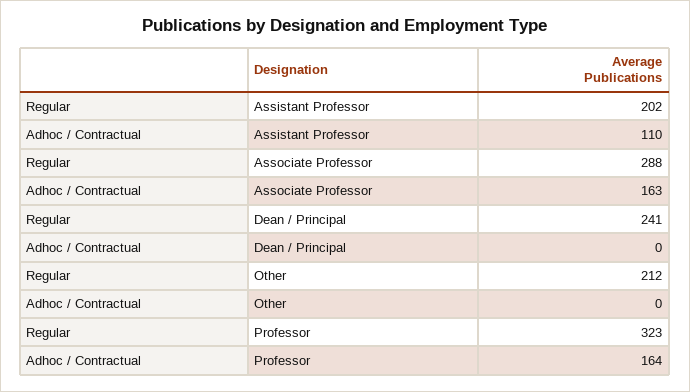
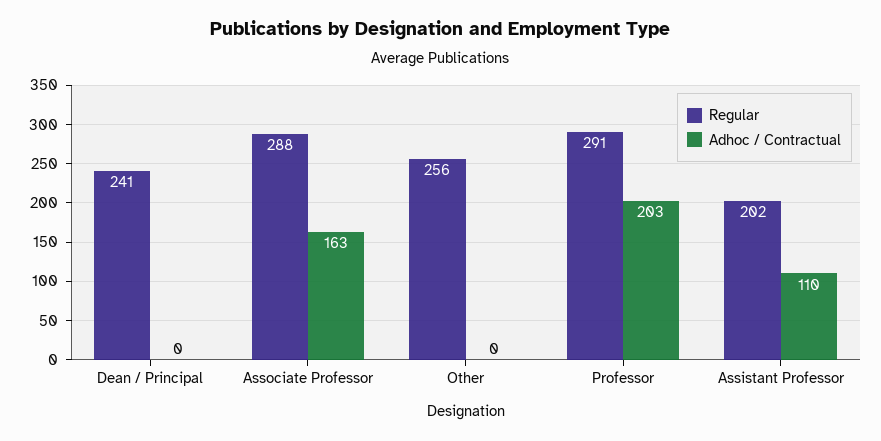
  {
    "Regular": {
      "Assistant Professor": 202,
      "Associate Professor": 288,
      "Dean / Principal": 241,
-     "Other": 212,
+     "Other": 256,
-     "Professor": 323
+     "Professor": 291
    },
    "Adhoc / Contractual": {
      "Assistant Professor": 110,
      "Associate Professor": 163,
      "Dean / Principal": 0,
      "Other": 0,
-     "Professor": 164
+     "Professor": 203
    }
  }

